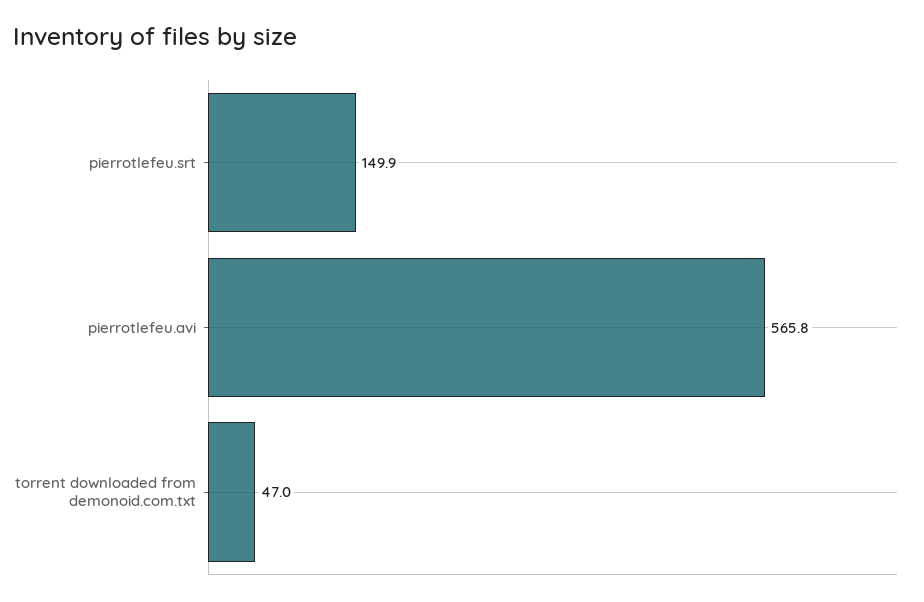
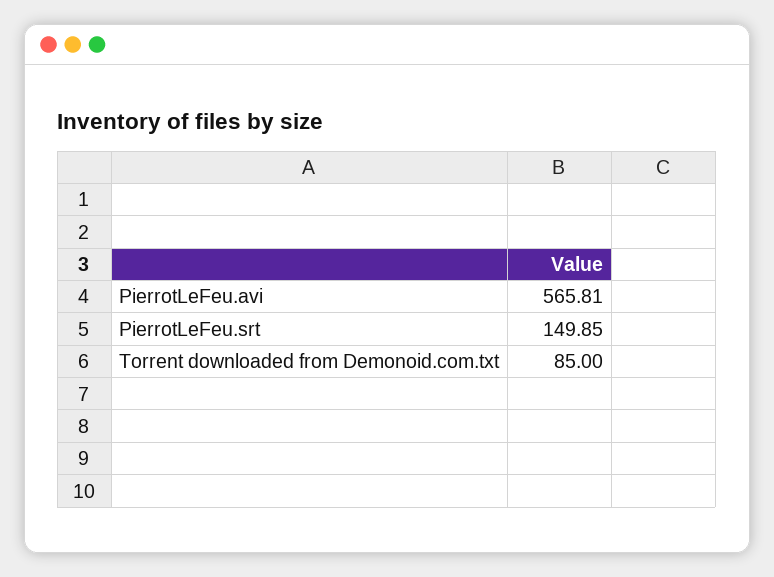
  {
    "pierrotlefeu.srt": 149.85,
    "pierrotlefeu.avi": 565.81,
-   "torrent downloaded from demonoid.com.txt": 47
+   "torrent downloaded from demonoid.com.txt": 85
  }

